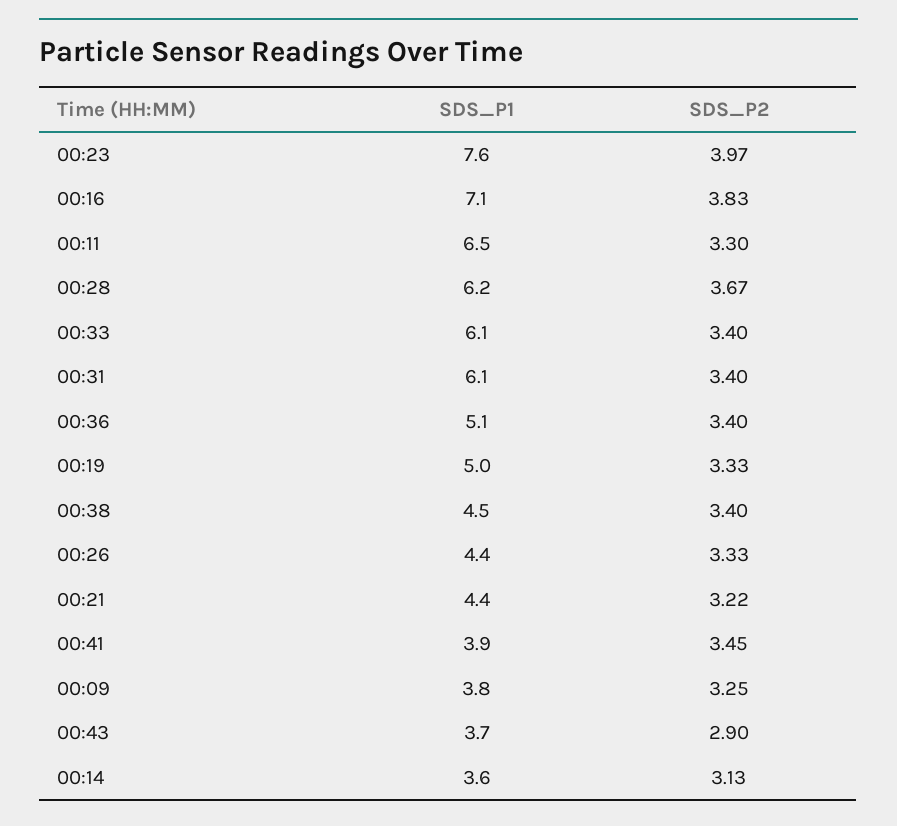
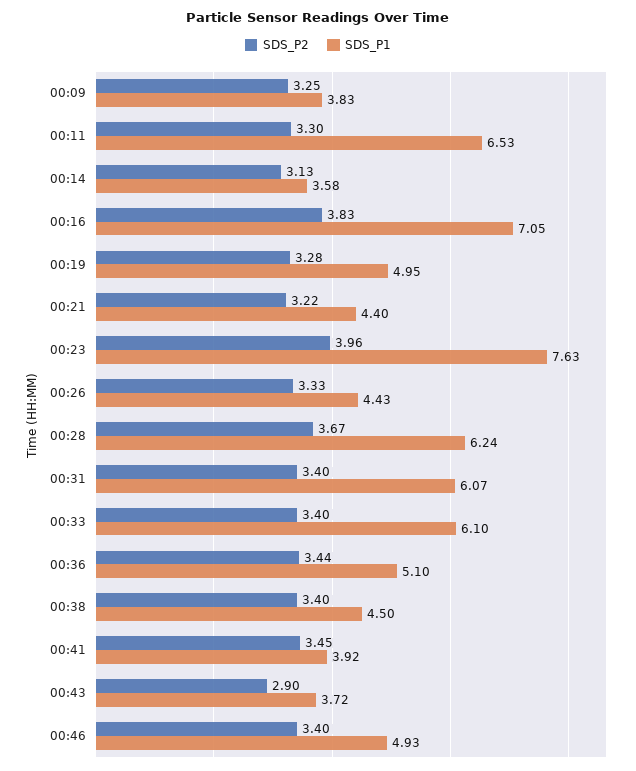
  {
    "SDS_P1": {
      "00:23": 7.63,
      "00:16": 7.05,
      "00:11": 6.53,
      "00:28": 6.24,
      "00:33": 6.1,
      "00:31": 6.07,
      "00:36": 5.1,
      "00:19": 4.95,
      "00:38": 4.5,
      "00:26": 4.43,
      "00:21": 4.4,
      "00:41": 3.92,
      "00:09": 3.83,
      "00:43": 3.72,
-     "00:14": 3.58
+     "00:14": 3.58,
+     "00:46": 4.93
    },
    "SDS_P2": {
-     "00:23": 3.97,
+     "00:23": 3.96,
      "00:16": 3.83,
      "00:11": 3.3,
      "00:28": 3.67,
      "00:33": 3.4,
      "00:31": 3.4,
-     "00:36": 3.4,
+     "00:36": 3.44,
-     "00:19": 3.33,
+     "00:19": 3.28,
      "00:38": 3.4,
      "00:26": 3.33,
      "00:21": 3.22,
      "00:41": 3.45,
      "00:09": 3.25,
      "00:43": 2.9,
-     "00:14": 3.13
+     "00:14": 3.13,
+     "00:46": 3.4
    }
  }

